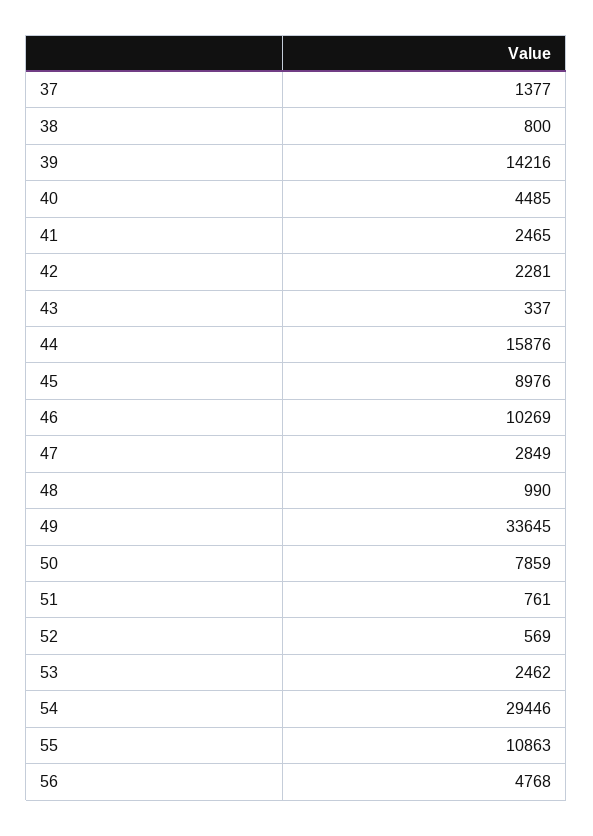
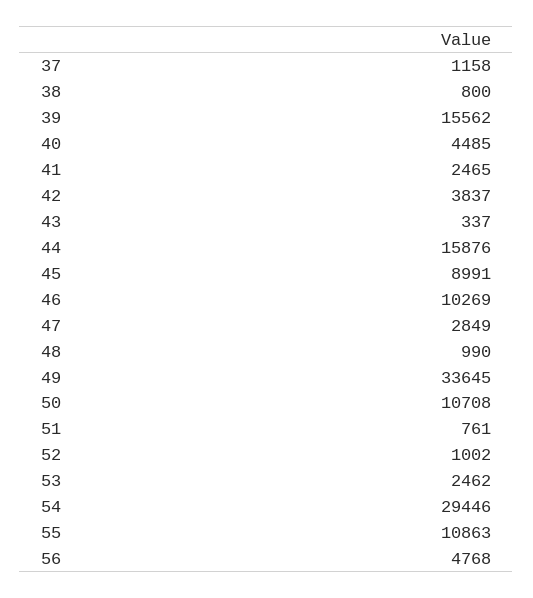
  {
-   "37": 1377,
+   "37": 1158,
    "38": 800,
-   "39": 14216,
+   "39": 15562,
    "40": 4485,
    "41": 2465,
-   "42": 2281,
+   "42": 3837,
    "43": 337,
    "44": 15876,
-   "45": 8976,
+   "45": 8991,
    "46": 10269,
    "47": 2849,
    "48": 990,
    "49": 33645,
-   "50": 7859,
+   "50": 10708,
    "51": 761,
-   "52": 569,
+   "52": 1002,
    "53": 2462,
    "54": 29446,
    "55": 10863,
    "56": 4768
  }

